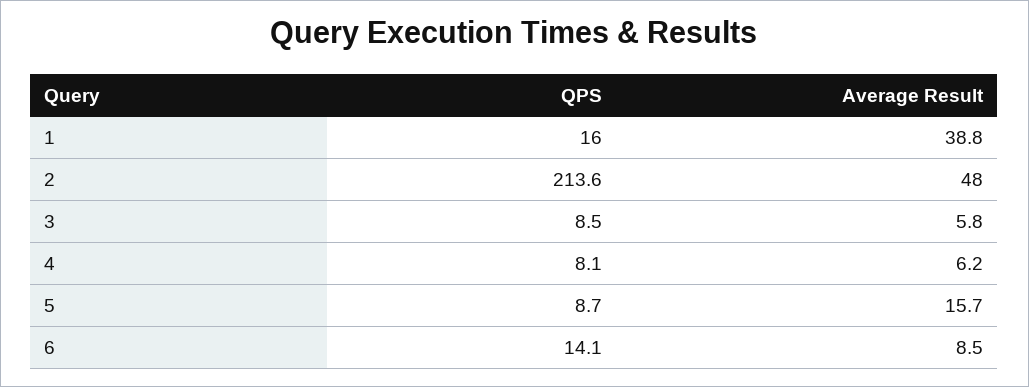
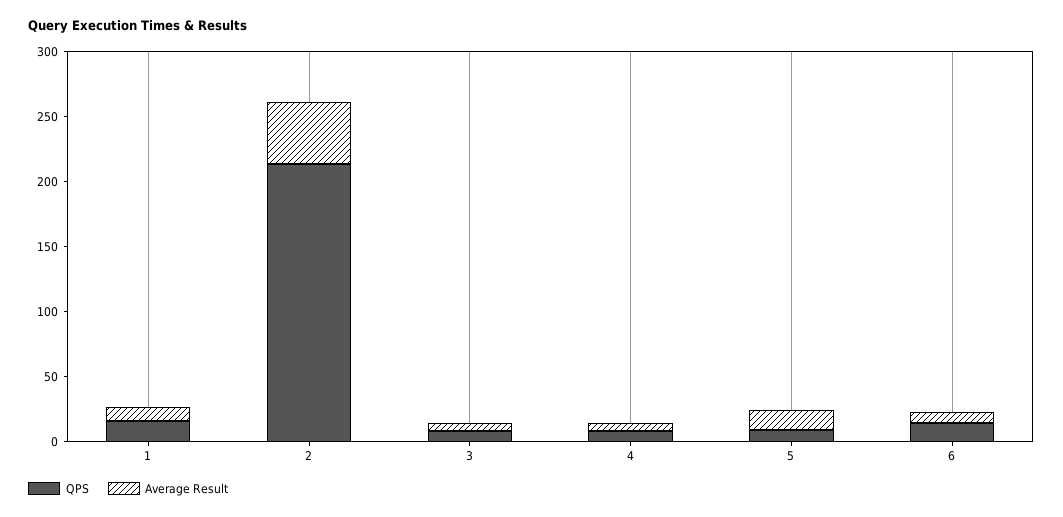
  {
    "QPS": {
      "1": 16,
      "2": 213.6,
      "3": 8.5,
      "4": 8.1,
      "5": 8.7,
      "6": 14.1
    },
    "Average Result": {
-     "1": 38.8,
+     "1": 10,
      "2": 48,
      "3": 5.8,
      "4": 6.2,
      "5": 15.7,
      "6": 8.5
    }
  }

